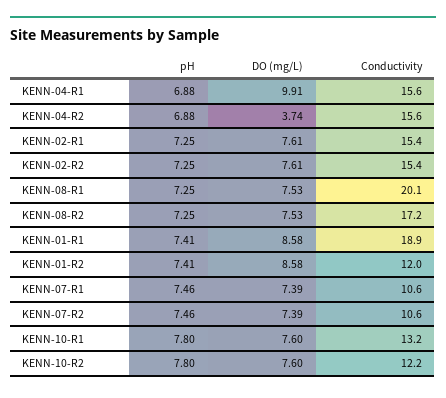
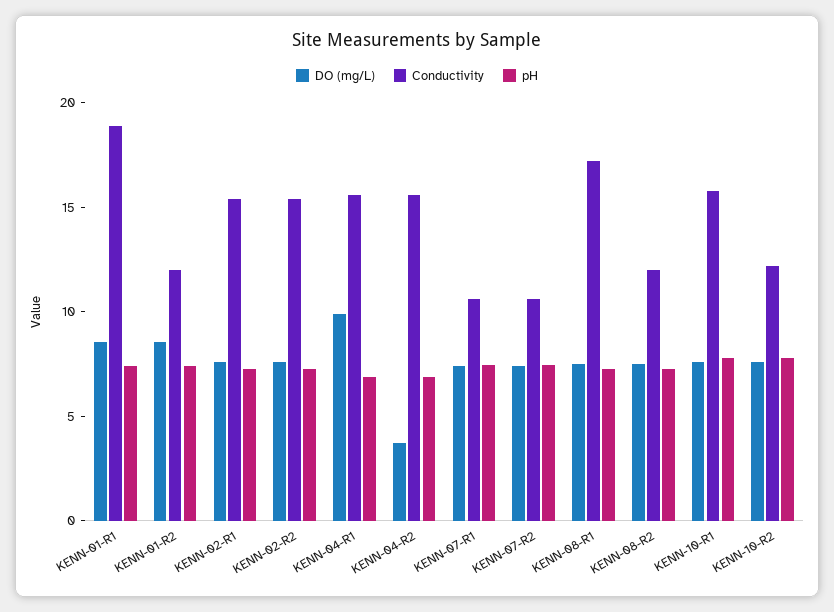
  {
    "pH": {
      "KENN-04-R1": 6.88,
      "KENN-04-R2": 6.88,
      "KENN-02-R1": 7.25,
      "KENN-02-R2": 7.25,
      "KENN-08-R1": 7.25,
      "KENN-08-R2": 7.25,
      "KENN-01-R1": 7.41,
      "KENN-01-R2": 7.41,
      "KENN-07-R1": 7.46,
      "KENN-07-R2": 7.46,
      "KENN-10-R1": 7.8,
      "KENN-10-R2": 7.8
    },
    "DO (mg/L)": {
      "KENN-04-R1": 9.91,
      "KENN-04-R2": 3.74,
      "KENN-02-R1": 7.61,
      "KENN-02-R2": 7.61,
      "KENN-08-R1": 7.53,
      "KENN-08-R2": 7.53,
      "KENN-01-R1": 8.58,
      "KENN-01-R2": 8.58,
      "KENN-07-R1": 7.39,
      "KENN-07-R2": 7.39,
      "KENN-10-R1": 7.6,
      "KENN-10-R2": 7.6
    },
    "Conductivity": {
      "KENN-04-R1": 15.6,
      "KENN-04-R2": 15.6,
      "KENN-02-R1": 15.4,
      "KENN-02-R2": 15.4,
-     "KENN-08-R1": 20.1,
+     "KENN-08-R1": 17,
-     "KENN-08-R2": 17.2,
+     "KENN-08-R2": 12,
      "KENN-01-R1": 18.9,
      "KENN-01-R2": 12,
      "KENN-07-R1": 10.6,
      "KENN-07-R2": 10.6,
-     "KENN-10-R1": 13.2,
+     "KENN-10-R1": 16,
      "KENN-10-R2": 12.2
    }
  }

